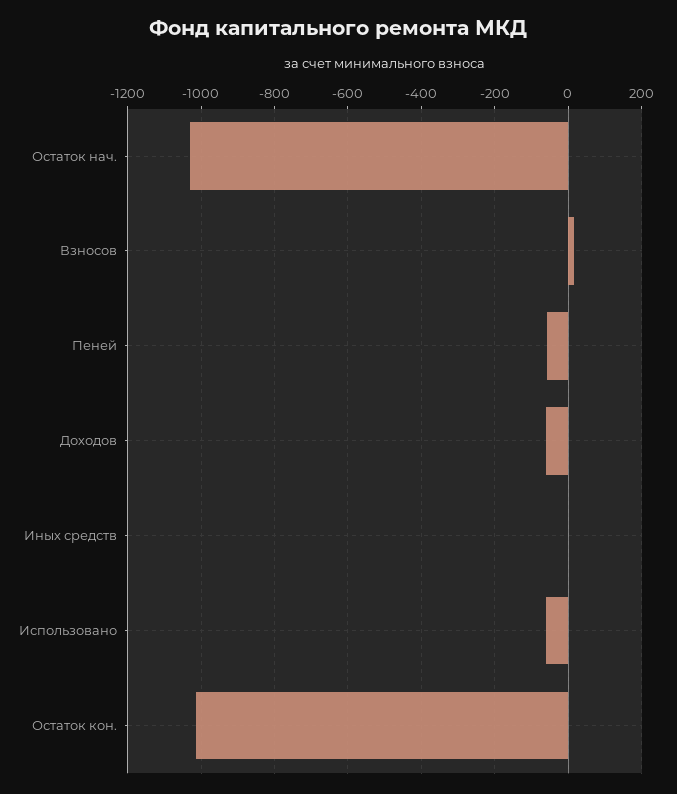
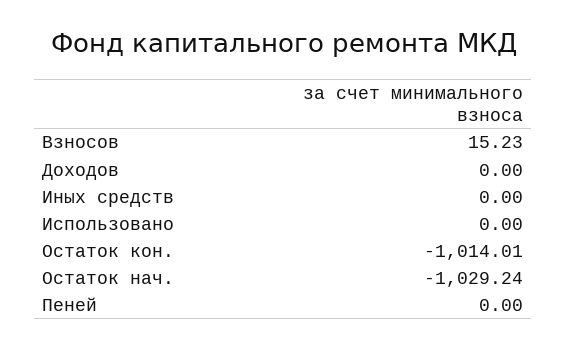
  {
    "Остаток нач.": -1029.24,
    "Взносов": 15.23,
-   "Пеней": -60,
+   "Пеней": 0,
-   "Доходов": -60,
+   "Доходов": 0,
    "Иных средств": 0,
-   "Использовано": -60,
+   "Использовано": 0,
    "Остаток кон.": -1014.01
  }

